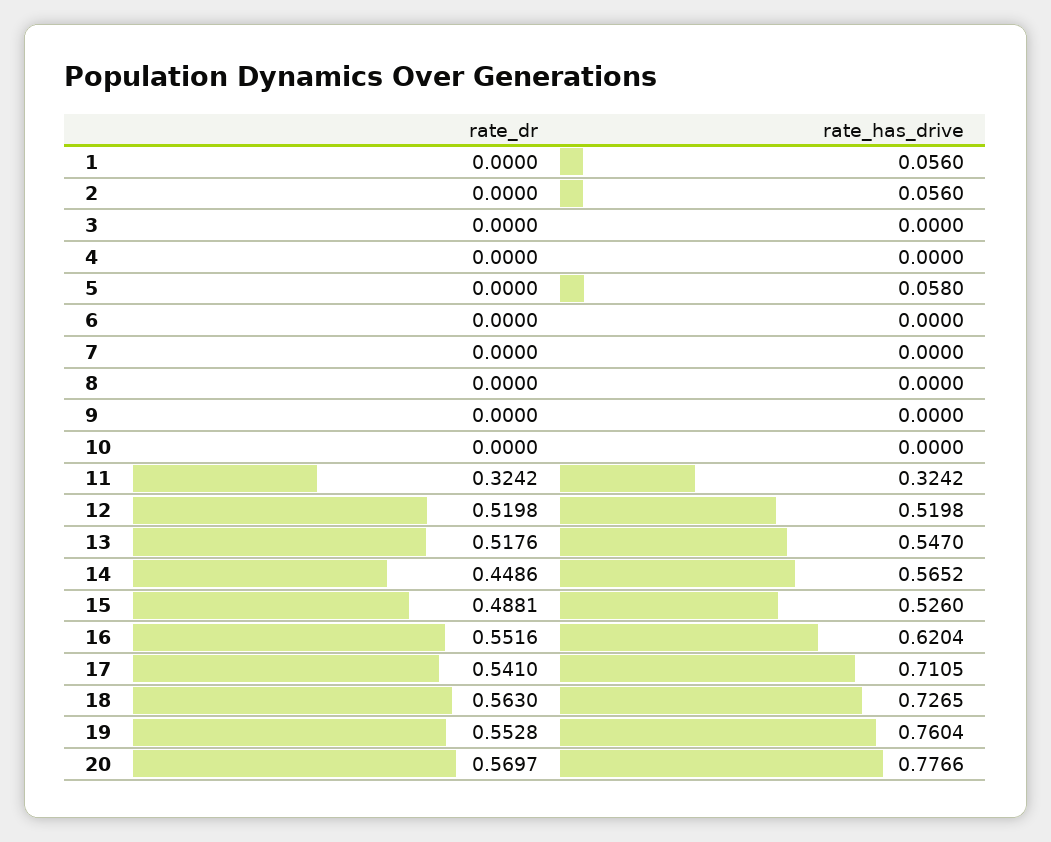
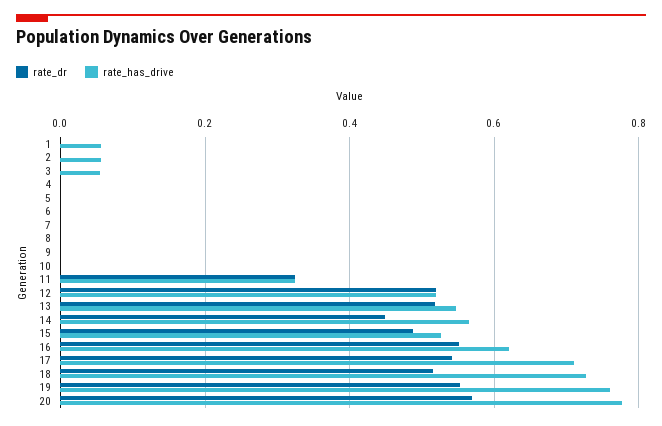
  {
    "rate_dr": {
      "1": 0,
      "2": 0,
      "3": 0,
      "4": 0,
      "5": 0,
      "6": 0,
      "7": 0,
      "8": 0,
      "9": 0,
      "10": 0,
      "11": 0.3242,
      "12": 0.5198,
      "13": 0.5176,
      "14": 0.4486,
      "15": 0.4881,
      "16": 0.5516,
      "17": 0.541,
-     "18": 0.563,
+     "18": 0.52,
      "19": 0.5528,
      "20": 0.5697
    },
    "rate_has_drive": {
      "1": 0.056,
      "2": 0.056,
-     "3": 0,
+     "3": 0.06,
      "4": 0,
-     "5": 0.058,
+     "5": 0,
      "6": 0,
      "7": 0,
      "8": 0,
      "9": 0,
      "10": 0,
      "11": 0.3242,
      "12": 0.5198,
      "13": 0.547,
      "14": 0.5652,
      "15": 0.526,
      "16": 0.6204,
      "17": 0.7105,
      "18": 0.7265,
      "19": 0.7604,
      "20": 0.7766
    }
  }

